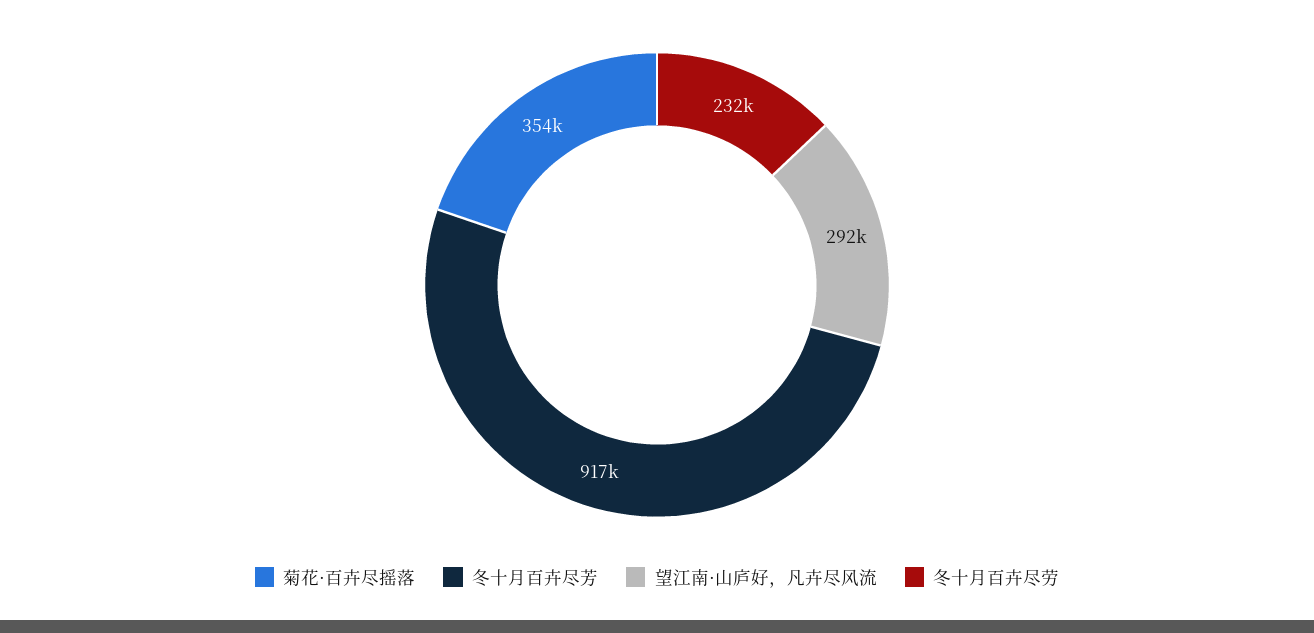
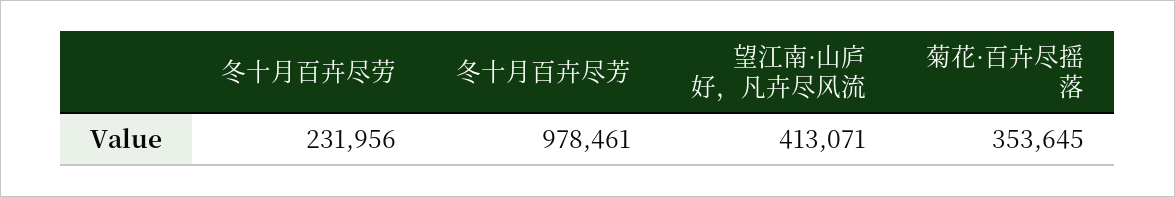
  {
    "菊花·百卉尽摇落": 353645,
-   "冬十月百卉尽芳": 917000,
+   "冬十月百卉尽芳": 978461,
-   "望江南·山庐好，凡卉尽风流": 292000,
+   "望江南·山庐好，凡卉尽风流": 413071,
    "冬十月百卉尽劳": 231956
  }

